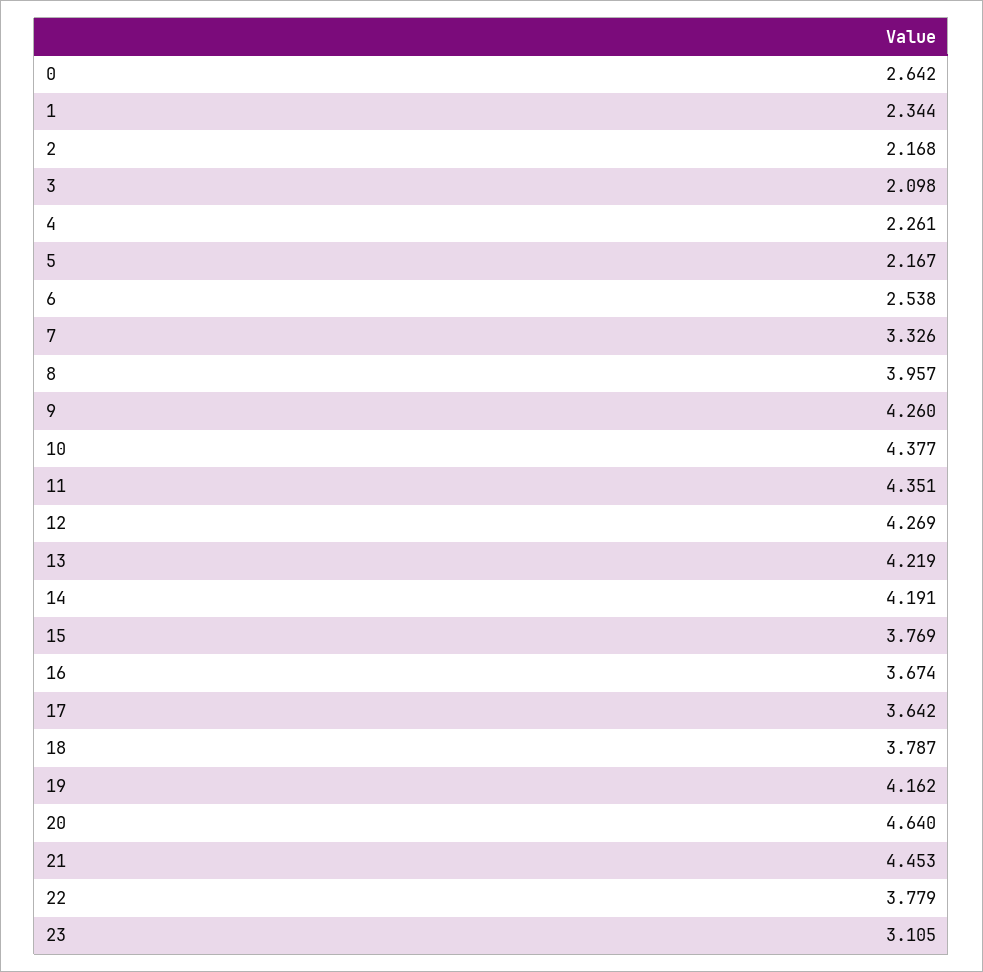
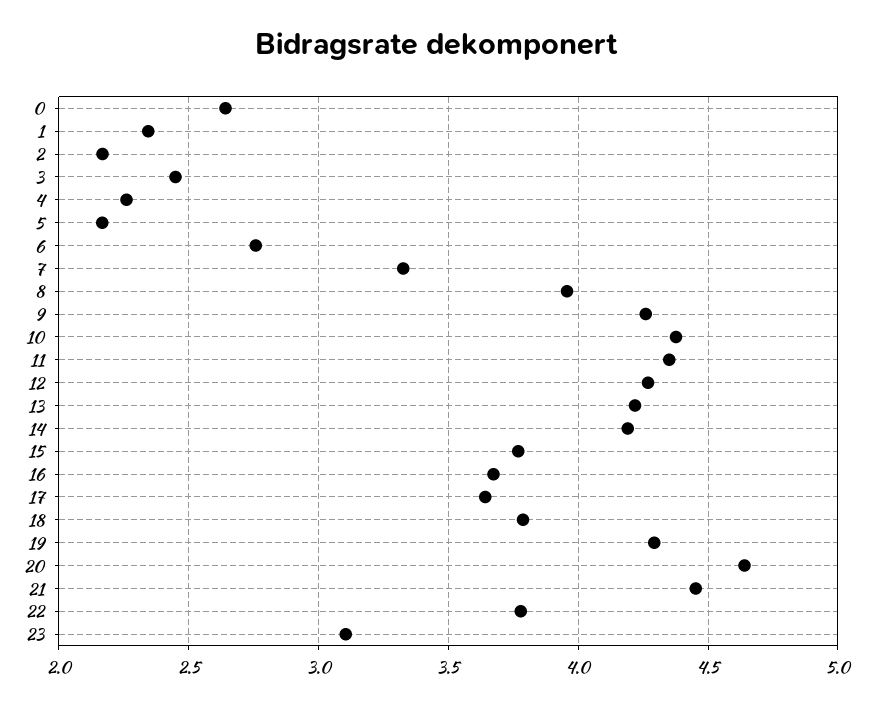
  {
    "0": 2.642,
    "1": 2.344,
    "2": 2.168,
-   "3": 2.098,
+   "3": 2.45,
    "4": 2.261,
    "5": 2.167,
-   "6": 2.538,
+   "6": 2.75,
    "7": 3.326,
    "8": 3.957,
    "9": 4.26,
    "10": 4.377,
    "11": 4.351,
    "12": 4.269,
    "13": 4.219,
    "14": 4.191,
    "15": 3.769,
    "16": 3.674,
    "17": 3.642,
    "18": 3.787,
-   "19": 4.162,
+   "19": 4.3,
    "20": 4.64,
    "21": 4.453,
    "22": 3.779,
    "23": 3.105
  }

